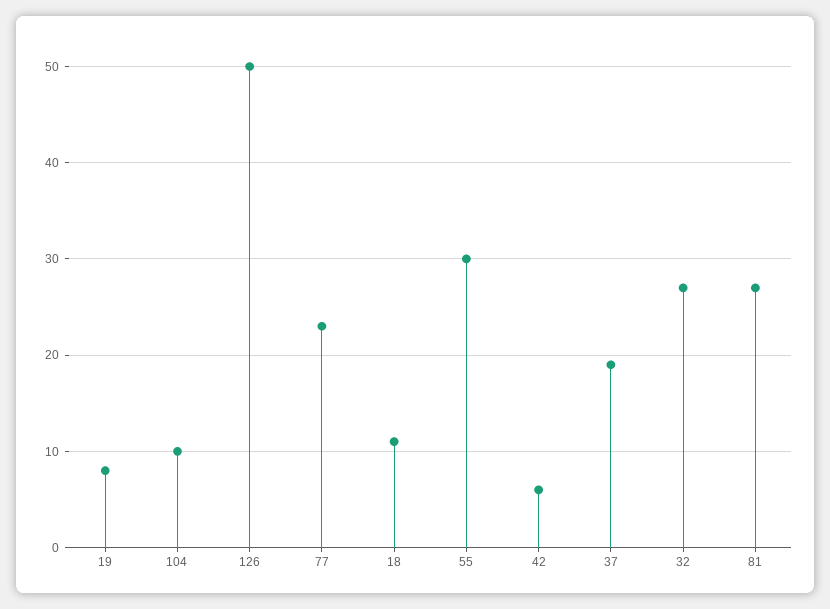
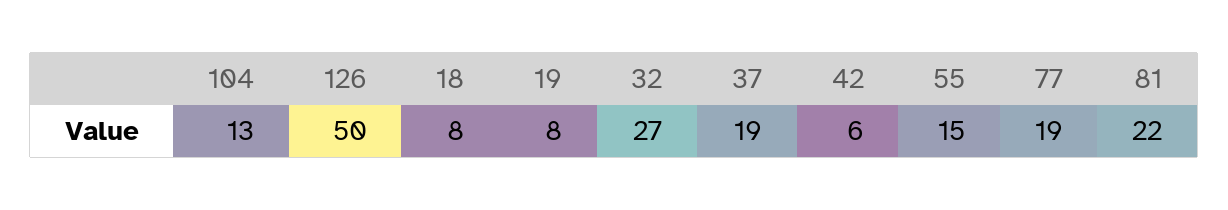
  {
    "19": 8,
-   "104": 10,
+   "104": 13,
    "126": 50,
-   "77": 23,
+   "77": 19,
-   "18": 11,
+   "18": 8,
-   "55": 30,
+   "55": 15,
    "42": 6,
    "37": 19,
    "32": 27,
-   "81": 27
+   "81": 22
  }

